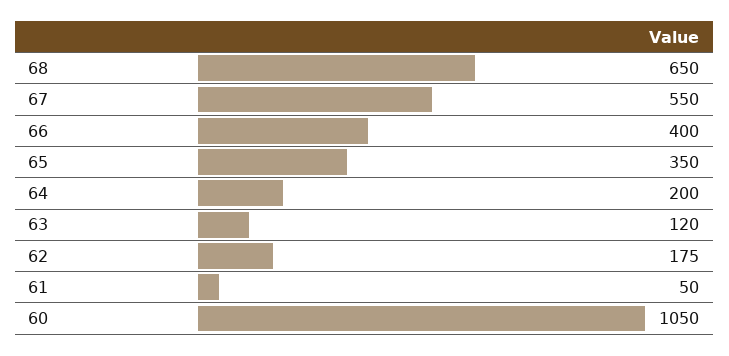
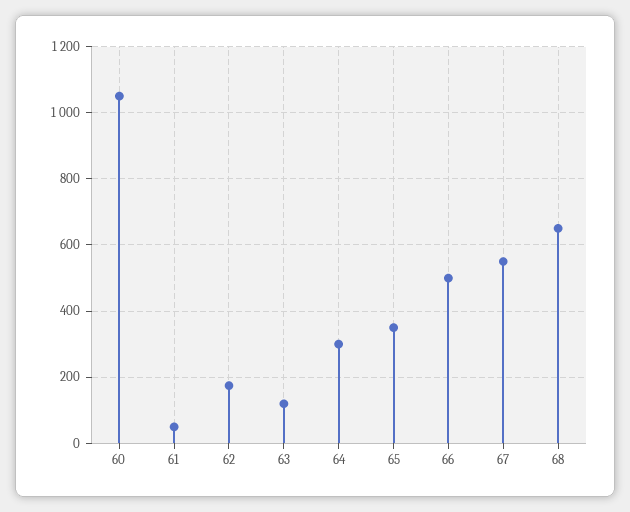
  {
    "68": 650,
    "67": 550,
-   "66": 400,
+   "66": 500,
    "65": 350,
-   "64": 200,
+   "64": 300,
    "63": 120,
    "62": 175,
    "61": 50,
    "60": 1050
  }

